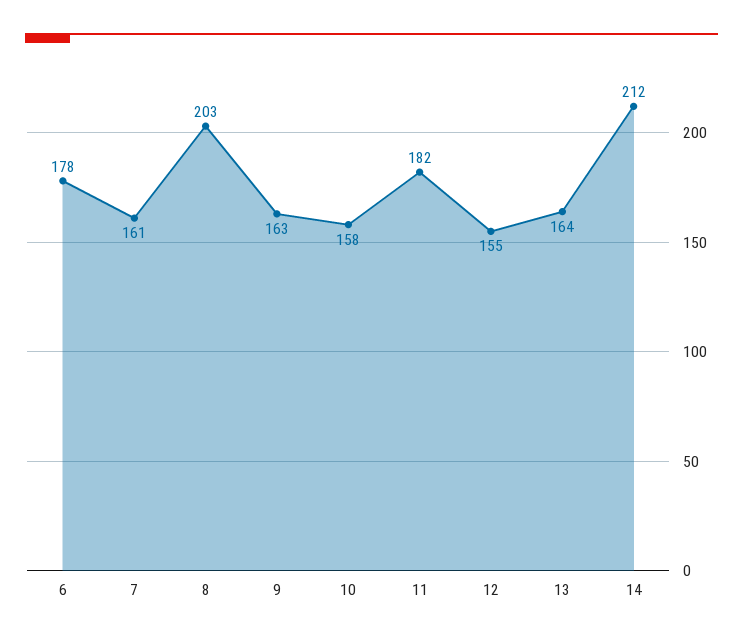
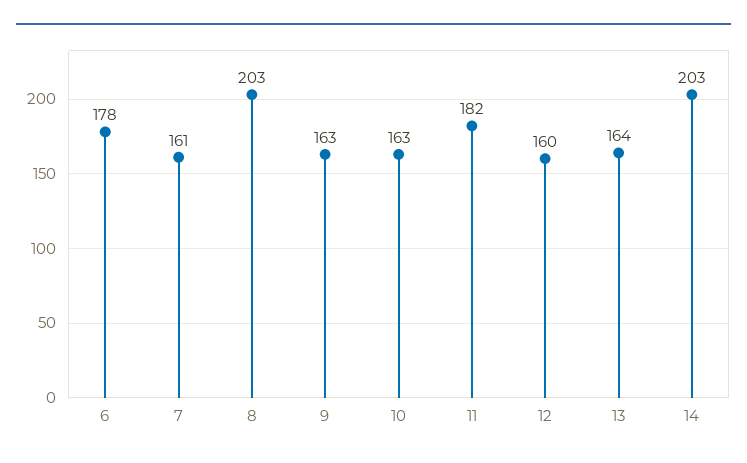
  {
    "6": 178,
    "7": 161,
    "8": 203,
    "9": 163,
-   "10": 158,
+   "10": 163,
    "11": 182,
-   "12": 155,
+   "12": 160,
    "13": 164,
-   "14": 212
+   "14": 203
  }

